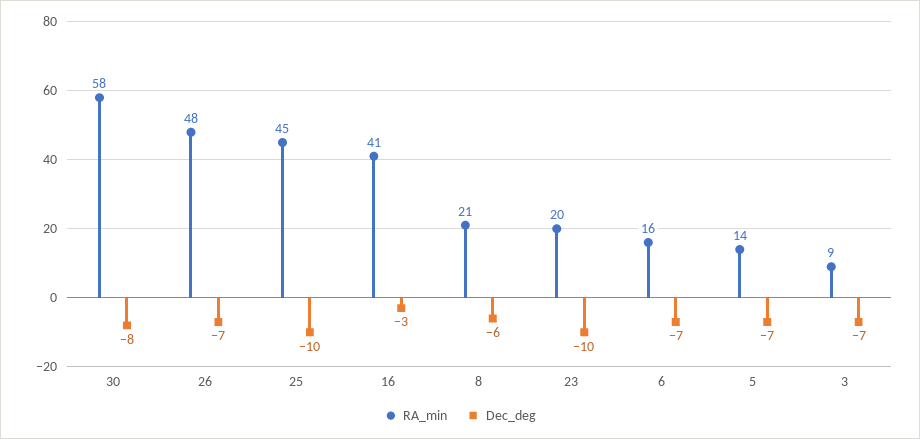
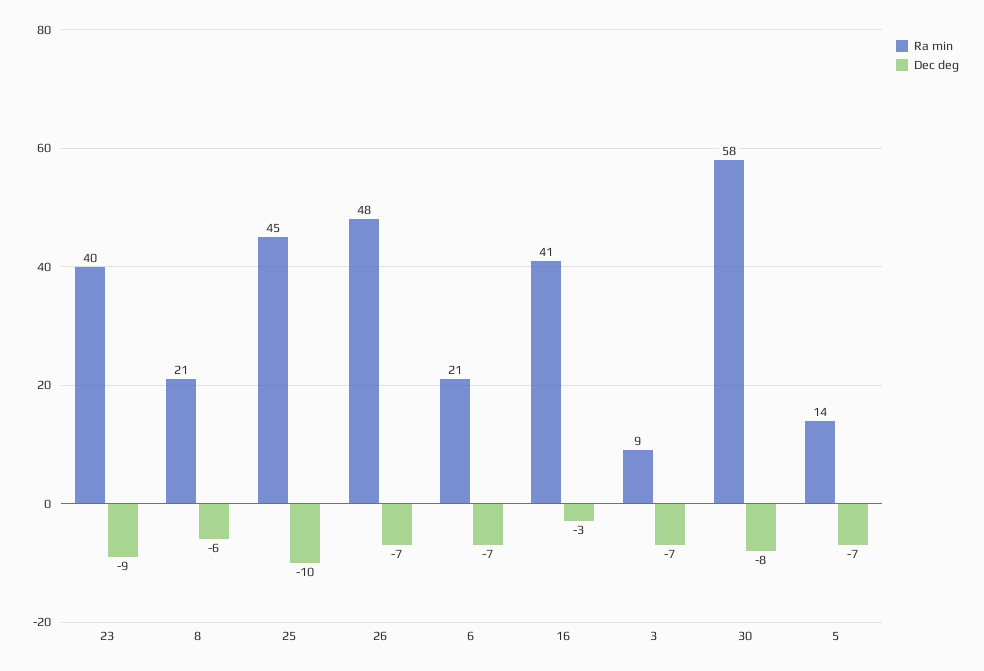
  {
    "RA_min": {
      "30": 58,
      "26": 48,
      "25": 45,
      "16": 41,
      "8": 21,
-     "23": 20,
+     "23": 40,
-     "6": 16,
+     "6": 21,
      "5": 14,
      "3": 9
    },
    "Dec_deg": {
      "30": -8,
      "26": -7,
      "25": -10,
      "16": -3,
      "8": -6,
-     "23": -10,
+     "23": -9,
      "6": -7,
      "5": -7,
      "3": -7
    }
  }

